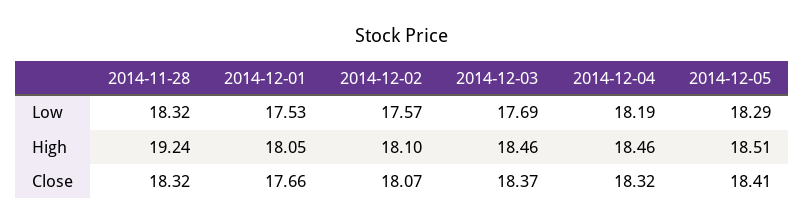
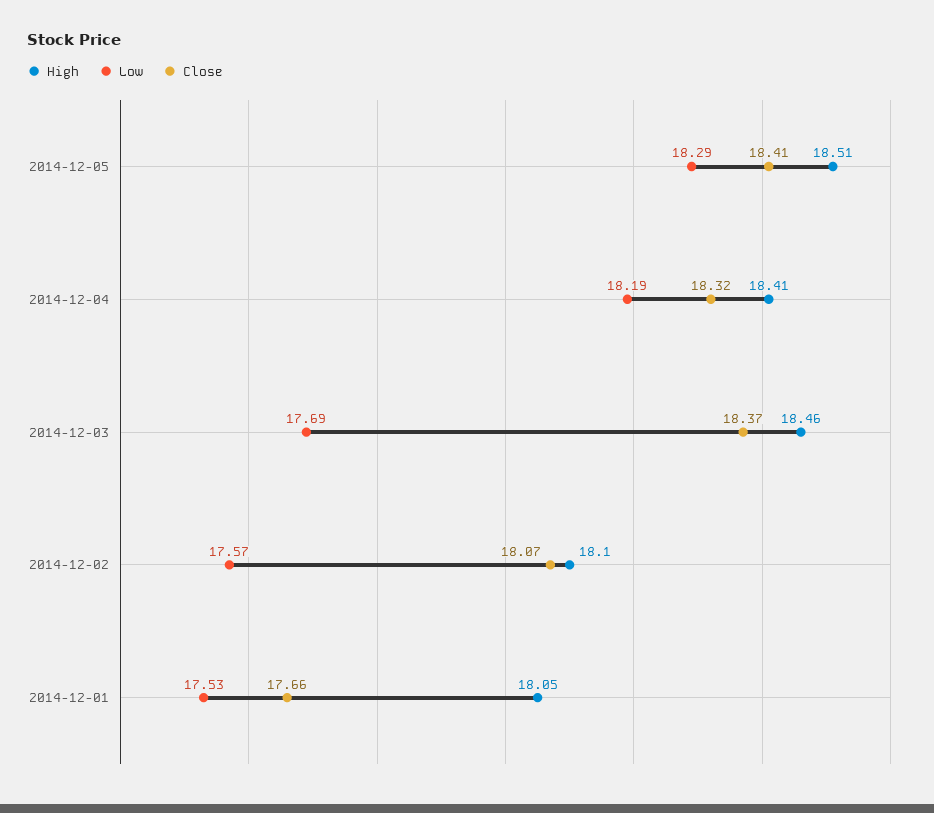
  {
    "Low": {
-     "2014-11-28": 18.32,
      "2014-12-01": 17.53,
      "2014-12-02": 17.57,
      "2014-12-03": 17.69,
      "2014-12-04": 18.19,
      "2014-12-05": 18.29
    },
    "High": {
-     "2014-11-28": 19.24,
      "2014-12-01": 18.05,
      "2014-12-02": 18.1,
      "2014-12-03": 18.46,
-     "2014-12-04": 18.46,
+     "2014-12-04": 18.41,
      "2014-12-05": 18.51
    },
    "Close": {
-     "2014-11-28": 18.32,
      "2014-12-01": 17.66,
      "2014-12-02": 18.07,
      "2014-12-03": 18.37,
      "2014-12-04": 18.32,
      "2014-12-05": 18.41
    }
  }

